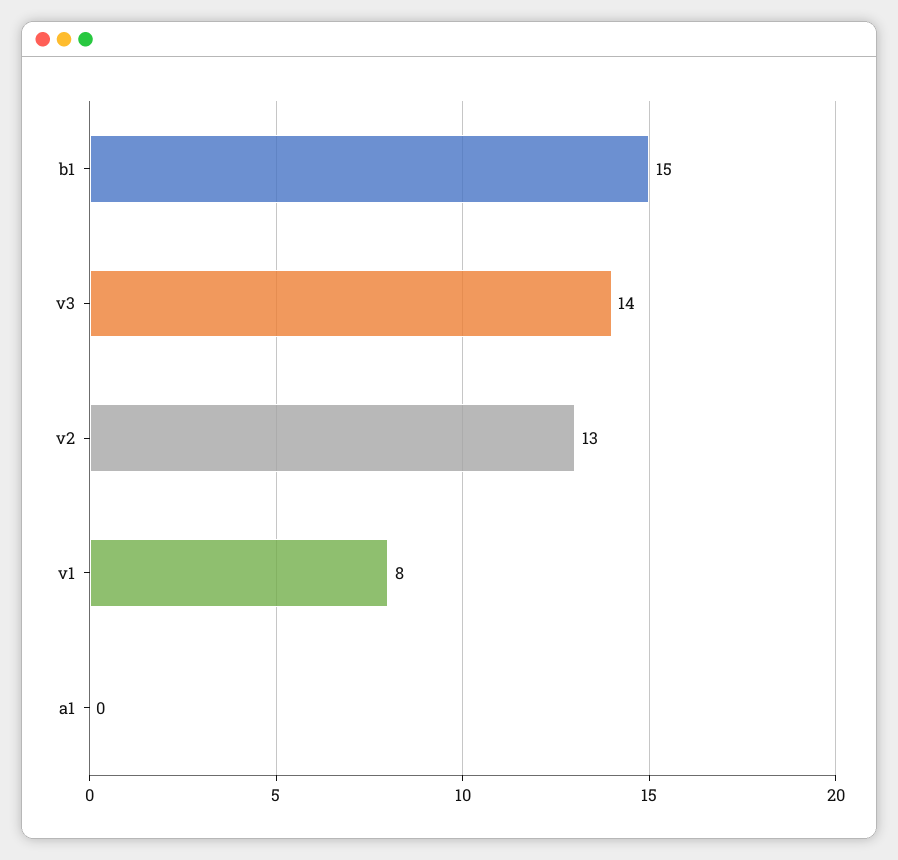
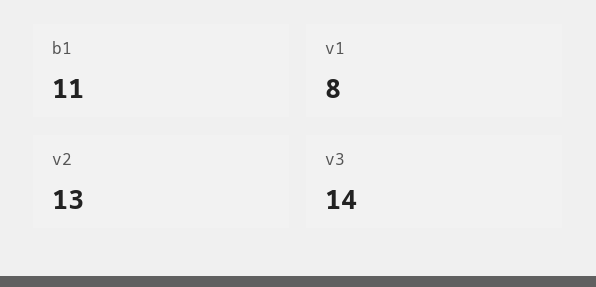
  {
-   "b1": 15,
+   "b1": 11,
    "v3": 14,
    "v2": 13,
-   "v1": 8,
+   "v1": 8
-   "a1": 0
  }

